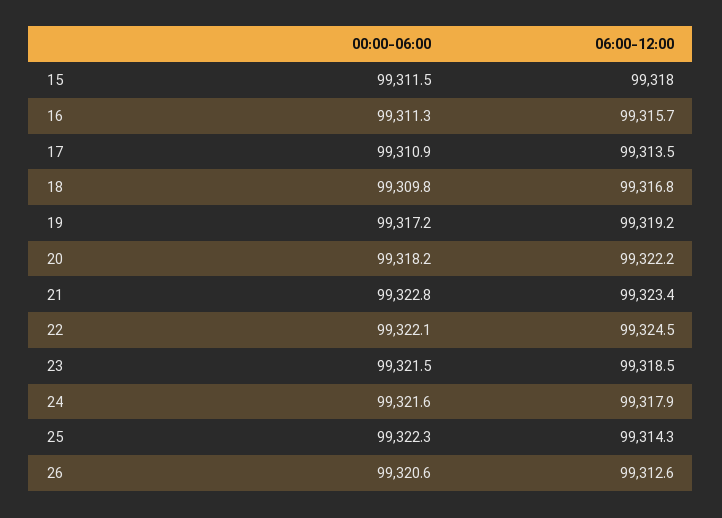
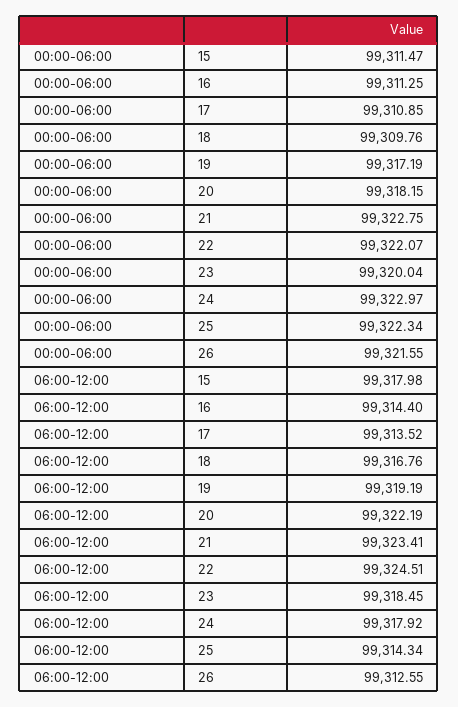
  {
    "00:00-06:00": {
      "15": 99311.47,
      "16": 99311.25,
      "17": 99310.85,
      "18": 99309.76,
      "19": 99317.19,
      "20": 99318.15,
      "21": 99322.75,
      "22": 99322.07,
-     "23": 99321.5,
+     "23": 99320.04,
-     "24": 99321.6,
+     "24": 99322.97,
      "25": 99322.34,
-     "26": 99320.6
+     "26": 99321.55
    },
    "06:00-12:00": {
      "15": 99317.98,
-     "16": 99315.7,
+     "16": 99314.4,
      "17": 99313.52,
      "18": 99316.76,
      "19": 99319.19,
      "20": 99322.19,
      "21": 99323.41,
      "22": 99324.51,
      "23": 99318.45,
      "24": 99317.92,
      "25": 99314.34,
      "26": 99312.55
    }
  }

